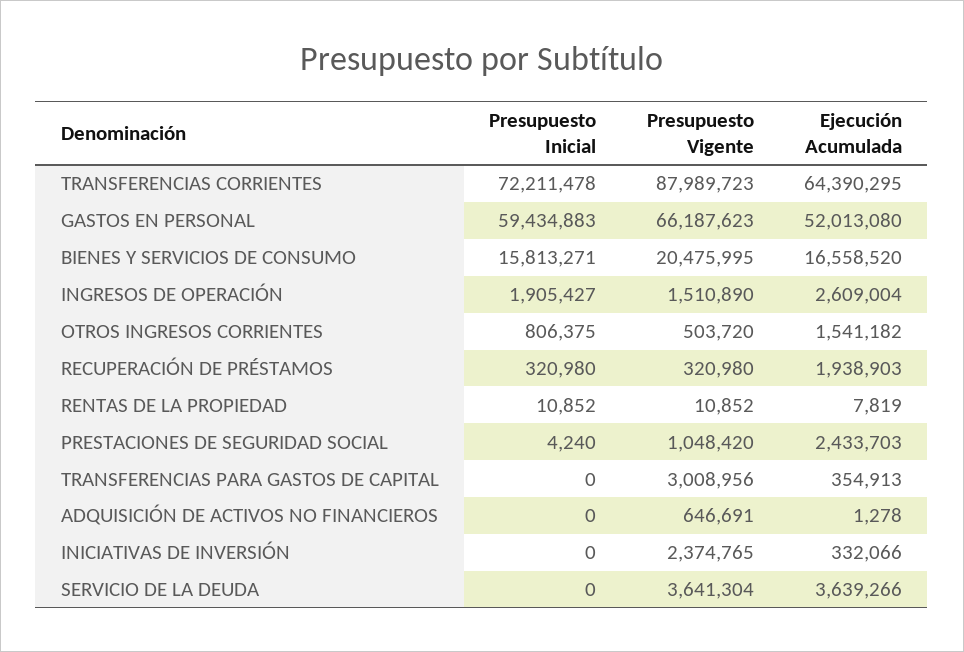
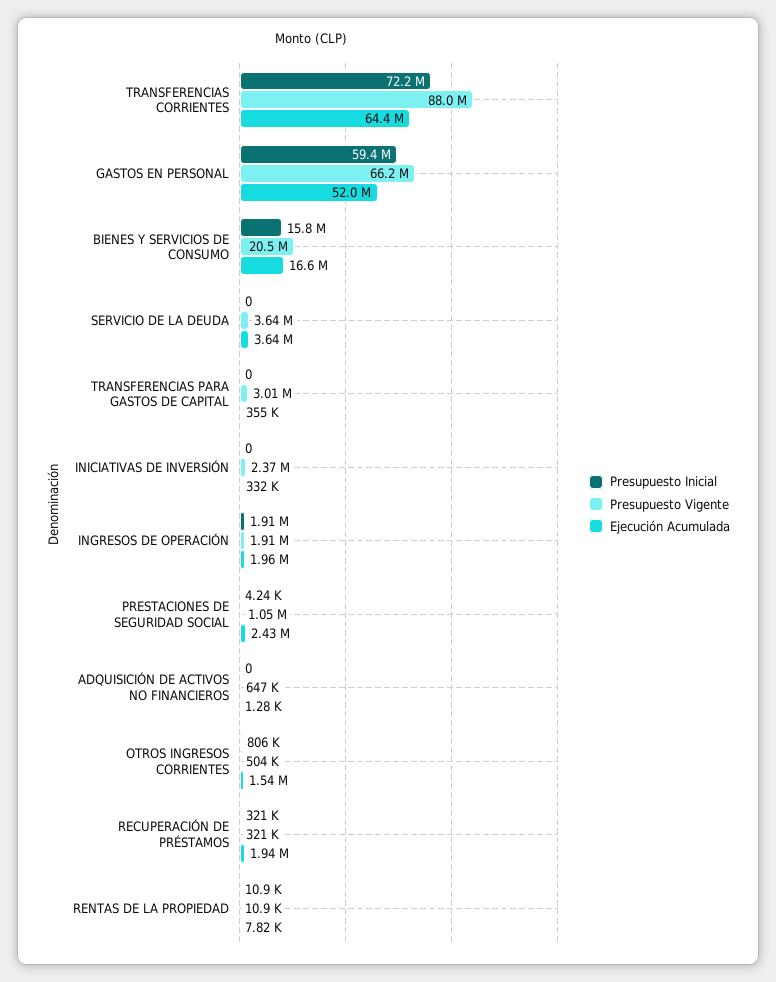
  {
    "Presupuesto Inicial": {
      "TRANSFERENCIAS CORRIENTES": 72211478,
      "GASTOS EN PERSONAL": 59434883,
      "BIENES Y SERVICIOS DE CONSUMO": 15813271,
      "INGRESOS DE OPERACIÓN": 1905427,
      "OTROS INGRESOS CORRIENTES": 806375,
      "RECUPERACIÓN DE PRÉSTAMOS": 320980,
      "RENTAS DE LA PROPIEDAD": 10852,
      "PRESTACIONES DE SEGURIDAD SOCIAL": 4240,
      "TRANSFERENCIAS PARA GASTOS DE CAPITAL": 0,
      "ADQUISICIÓN DE ACTIVOS NO FINANCIEROS": 0,
      "INICIATIVAS DE INVERSIÓN": 0,
      "SERVICIO DE LA DEUDA": 0
    },
    "Presupuesto Vigente": {
      "TRANSFERENCIAS CORRIENTES": 87989723,
      "GASTOS EN PERSONAL": 66187623,
      "BIENES Y SERVICIOS DE CONSUMO": 20475995,
-     "INGRESOS DE OPERACIÓN": 1510890,
+     "INGRESOS DE OPERACIÓN": 1910000,
      "OTROS INGRESOS CORRIENTES": 503720,
      "RECUPERACIÓN DE PRÉSTAMOS": 320980,
      "RENTAS DE LA PROPIEDAD": 10852,
      "PRESTACIONES DE SEGURIDAD SOCIAL": 1048420,
      "TRANSFERENCIAS PARA GASTOS DE CAPITAL": 3008956,
      "ADQUISICIÓN DE ACTIVOS NO FINANCIEROS": 646691,
      "INICIATIVAS DE INVERSIÓN": 2374765,
      "SERVICIO DE LA DEUDA": 3641304
    },
    "Ejecución Acumulada": {
      "TRANSFERENCIAS CORRIENTES": 64390295,
      "GASTOS EN PERSONAL": 52013080,
      "BIENES Y SERVICIOS DE CONSUMO": 16558520,
-     "INGRESOS DE OPERACIÓN": 2609004,
+     "INGRESOS DE OPERACIÓN": 1960000,
      "OTROS INGRESOS CORRIENTES": 1541182,
      "RECUPERACIÓN DE PRÉSTAMOS": 1938903,
      "RENTAS DE LA PROPIEDAD": 7819,
      "PRESTACIONES DE SEGURIDAD SOCIAL": 2433703,
      "TRANSFERENCIAS PARA GASTOS DE CAPITAL": 354913,
      "ADQUISICIÓN DE ACTIVOS NO FINANCIEROS": 1278,
      "INICIATIVAS DE INVERSIÓN": 332066,
      "SERVICIO DE LA DEUDA": 3639266
    }
  }

